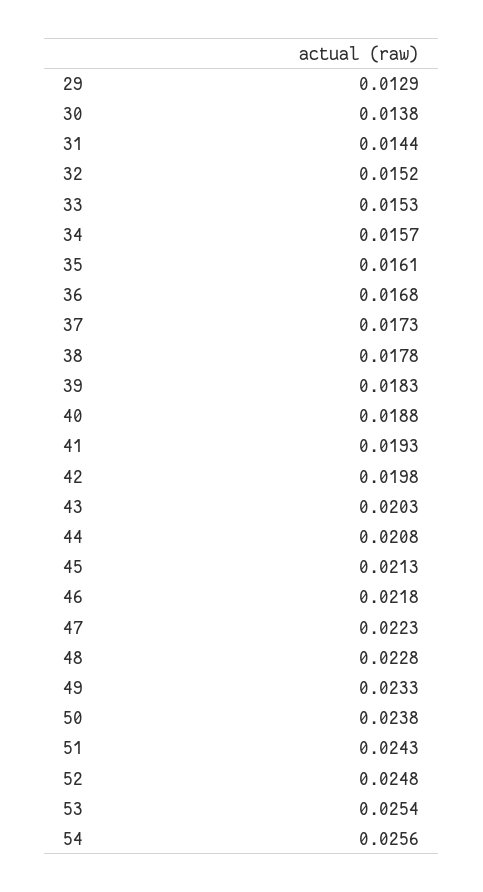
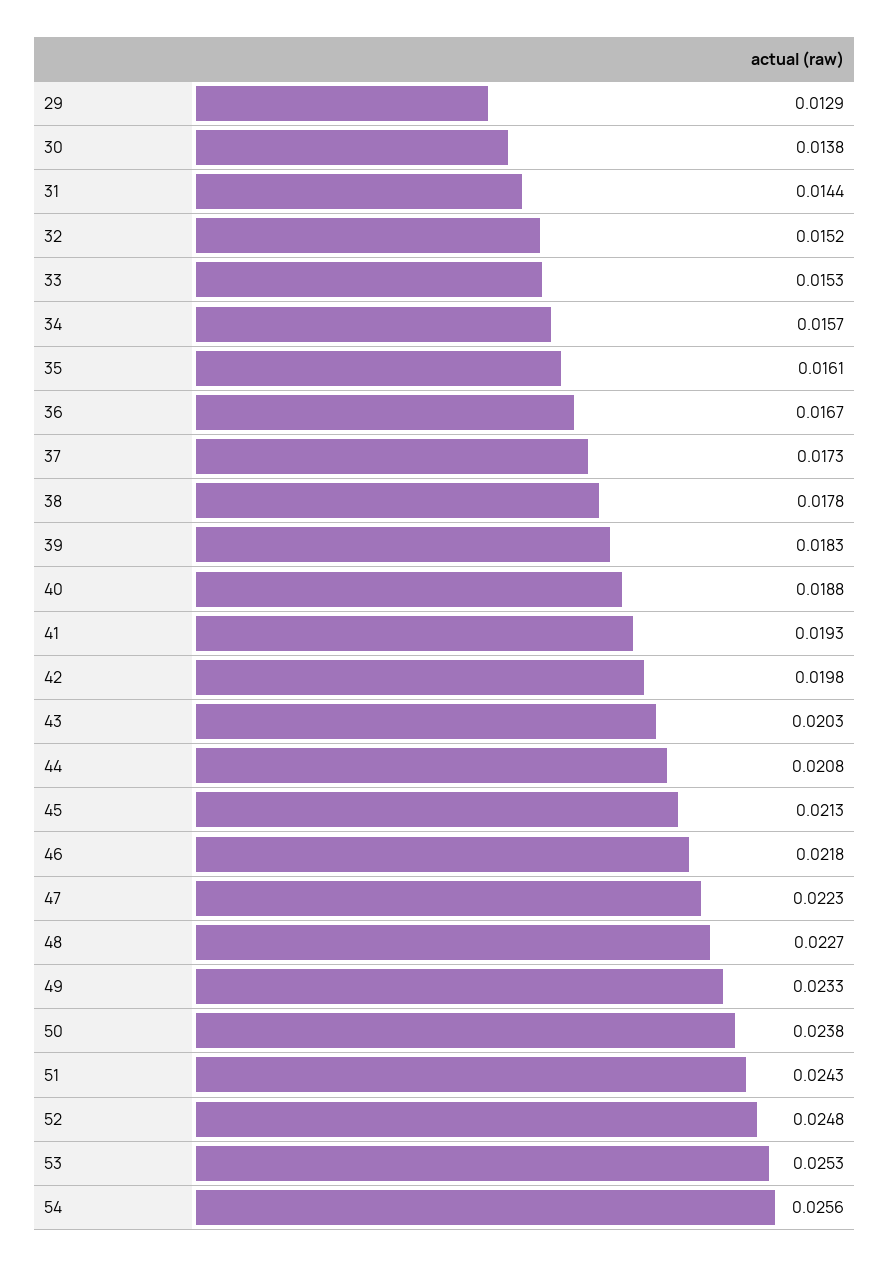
  {
    "29": 0.0129,
    "30": 0.0138,
    "31": 0.0144,
    "32": 0.0152,
    "33": 0.0153,
    "34": 0.0157,
    "35": 0.0161,
-   "36": 0.0168,
+   "36": 0.0167,
    "37": 0.0173,
    "38": 0.0178,
    "39": 0.0183,
    "40": 0.0188,
    "41": 0.0193,
    "42": 0.0198,
    "43": 0.0203,
    "44": 0.0208,
    "45": 0.0213,
    "46": 0.0218,
    "47": 0.0223,
-   "48": 0.0228,
+   "48": 0.0227,
    "49": 0.0233,
    "50": 0.0238,
    "51": 0.0243,
    "52": 0.0248,
-   "53": 0.0254,
+   "53": 0.0253,
    "54": 0.0256
  }

